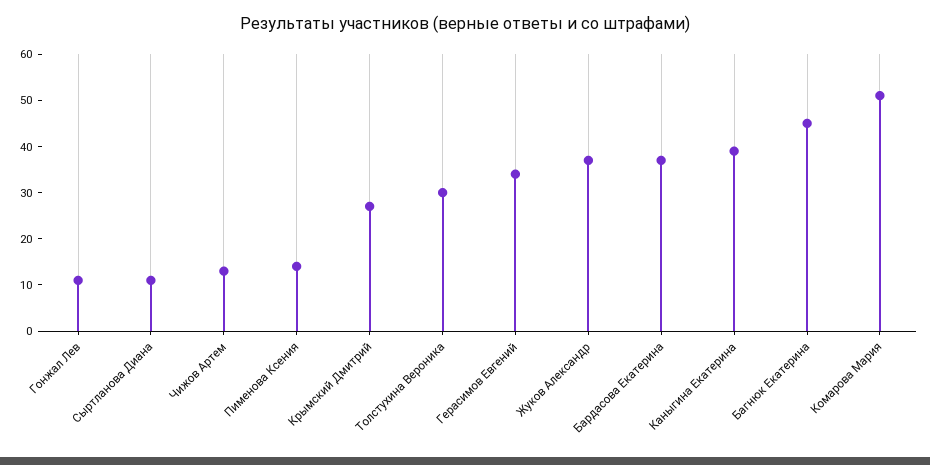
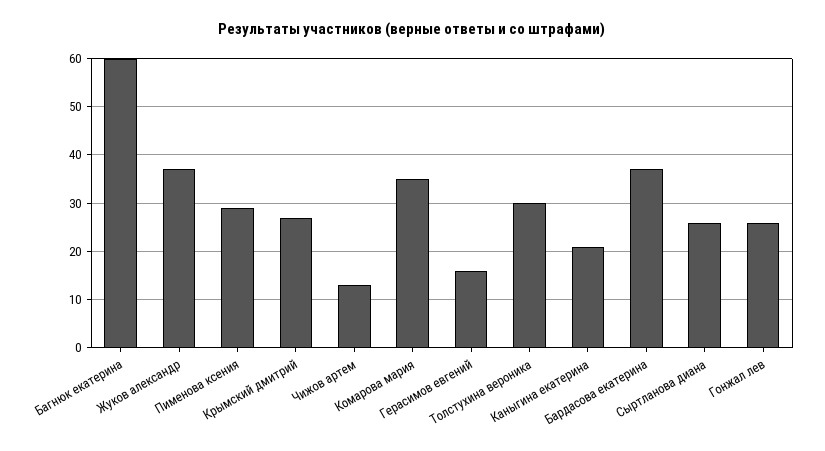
  {
-   "Гонжал Лев": 10,
+   "Гонжал Лев": 25,
-   "Сыртланова Диана": 10,
+   "Сыртланова Диана": 25,
    "Чижов Артем": 15,
-   "Пименова Ксения": 15,
+   "Пименова Ксения": 30,
    "Крымский Дмитрий": 25,
    "Толстухина Вероника": 30,
-   "Герасимов Евгений": 35,
+   "Герасимов Евгений": 15,
    "Жуков Александр": 35,
    "Бардасова Екатерина": 35,
-   "Каныгина Екатерина": 40,
+   "Каныгина Екатерина": 20,
-   "Багнюк Екатерина": 45,
+   "Багнюк Екатерина": 60,
-   "Комарова Мария": 50
+   "Комарова Мария": 35
  }

